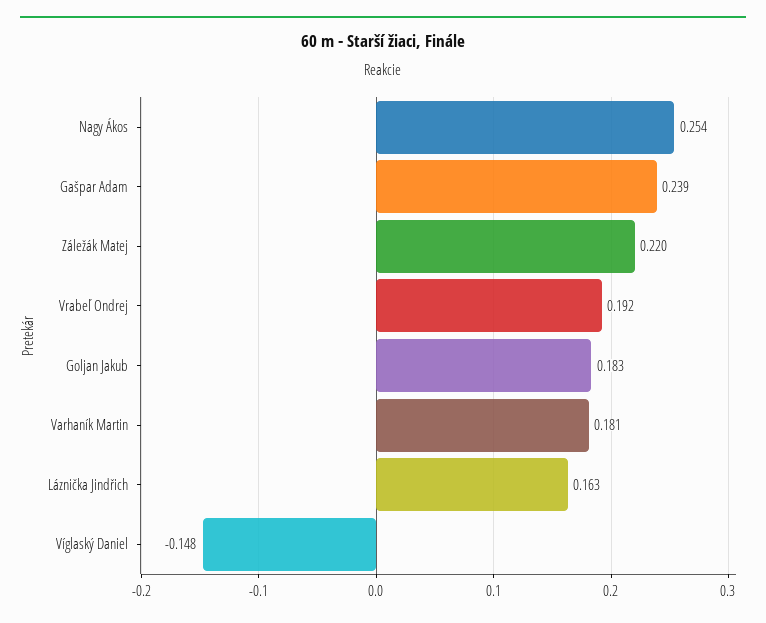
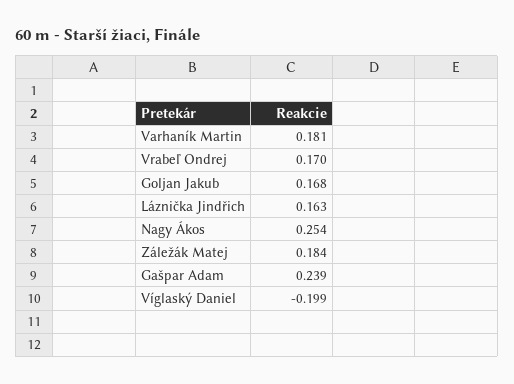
  {
    "Nagy Ákos": 0.254,
    "Gašpar Adam": 0.239,
-   "Záležák Matej": 0.22,
+   "Záležák Matej": 0.184,
-   "Vrabeľ Ondrej": 0.192,
+   "Vrabeľ Ondrej": 0.17,
-   "Goljan Jakub": 0.183,
+   "Goljan Jakub": 0.168,
    "Varhaník Martin": 0.181,
    "Láznička Jindřich": 0.163,
-   "Víglaský Daniel": -0.148
+   "Víglaský Daniel": -0.199
  }

